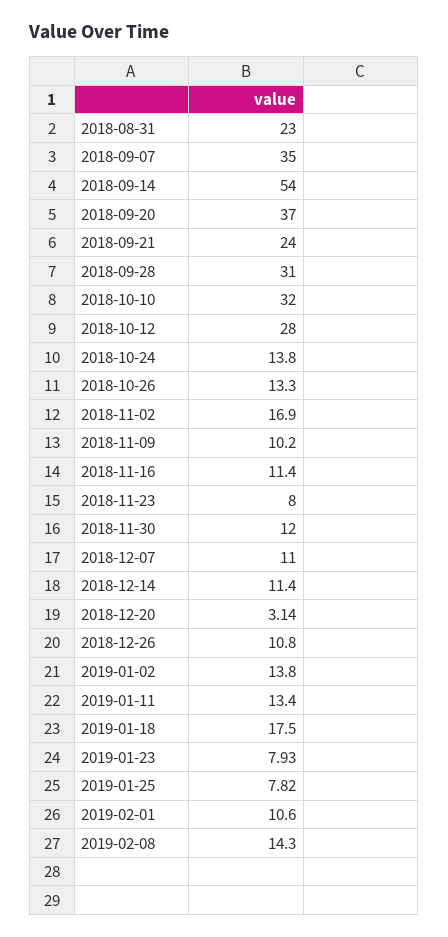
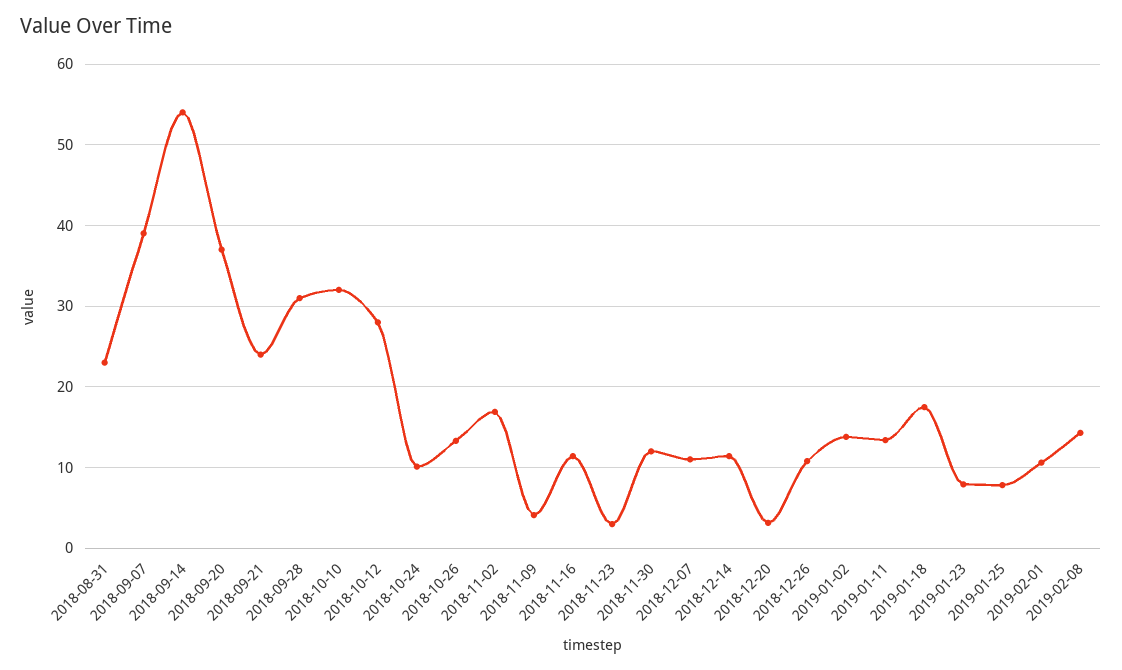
  {
    "2018-08-31": 23,
-   "2018-09-07": 35,
+   "2018-09-07": 39,
    "2018-09-14": 54,
    "2018-09-20": 37,
    "2018-09-21": 24,
    "2018-09-28": 31,
    "2018-10-10": 32,
    "2018-10-12": 28,
-   "2018-10-24": 13.8,
+   "2018-10-24": 10,
    "2018-10-26": 13.3,
    "2018-11-02": 16.9,
-   "2018-11-09": 10.2,
+   "2018-11-09": 4,
    "2018-11-16": 11.4,
-   "2018-11-23": 8,
+   "2018-11-23": 3,
    "2018-11-30": 12,
    "2018-12-07": 11,
    "2018-12-14": 11.4,
    "2018-12-20": 3.14,
    "2018-12-26": 10.8,
    "2019-01-02": 13.8,
    "2019-01-11": 13.4,
    "2019-01-18": 17.5,
    "2019-01-23": 7.93,
    "2019-01-25": 7.82,
    "2019-02-01": 10.6,
    "2019-02-08": 14.3
  }

